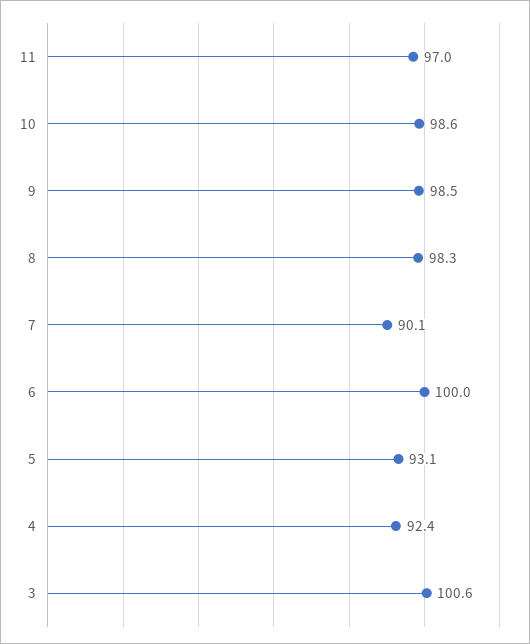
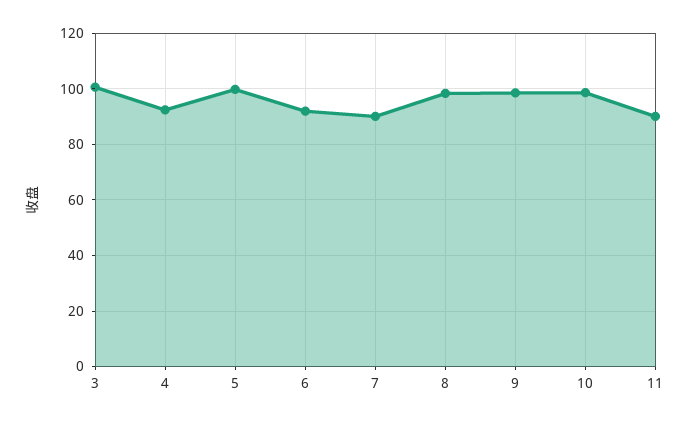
  {
-   "11": 97,
+   "11": 90,
    "10": 98.6,
    "9": 98.5,
    "8": 98.3,
    "7": 90.1,
-   "6": 100,
+   "6": 92.5,
-   "5": 93.1,
+   "5": 100,
    "4": 92.4,
    "3": 100.6
  }

